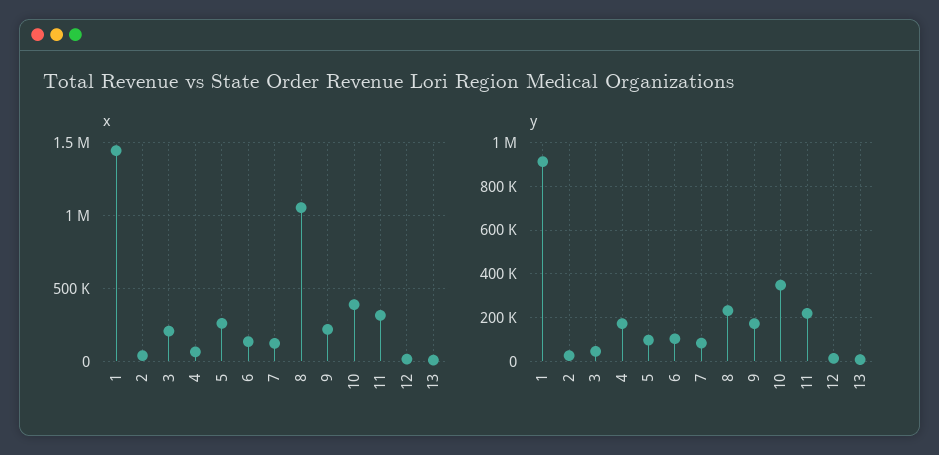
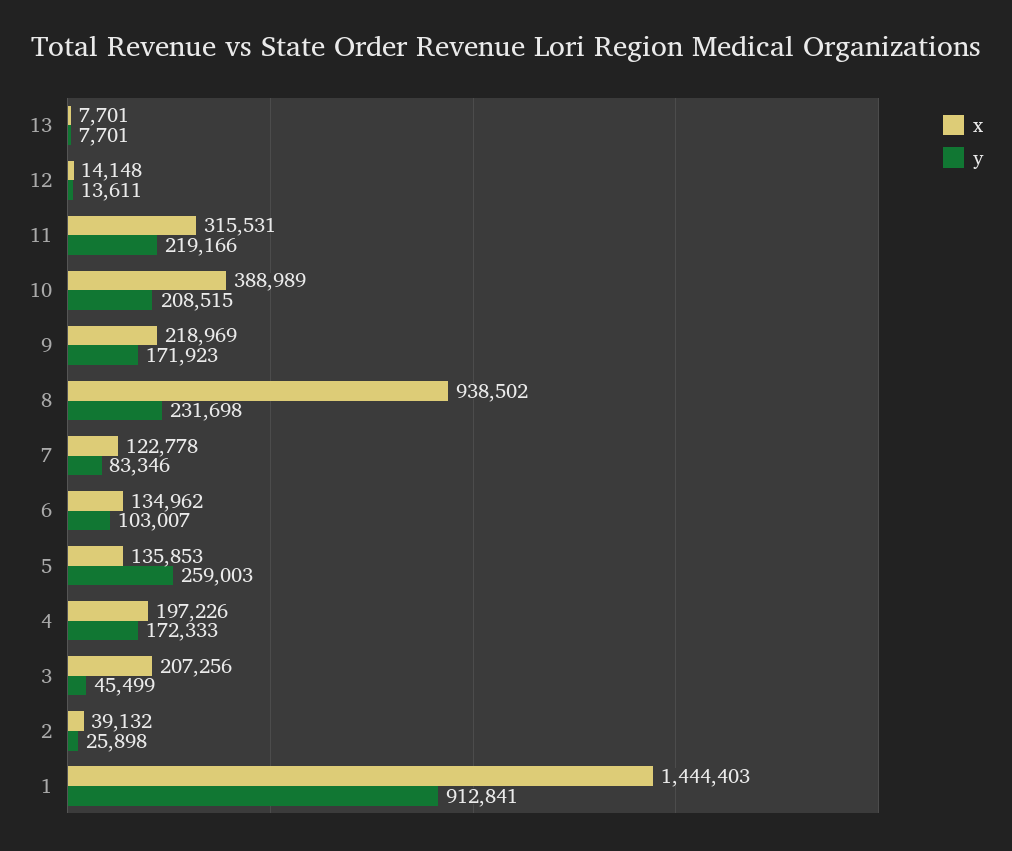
  {
    "x": {
      "1": 1444403,
      "2": 39132,
      "3": 207256,
-     "4": 50000,
+     "4": 197226,
-     "5": 250000,
+     "5": 135853,
      "6": 134962,
      "7": 122778,
-     "8": 1050000,
+     "8": 938502,
      "9": 218969,
      "10": 388989,
      "11": 315531,
      "12": 14148,
      "13": 7701
    },
    "y": {
      "1": 912841,
      "2": 25898,
      "3": 45499,
      "4": 172333,
-     "5": 100000,
+     "5": 259003,
      "6": 103007,
      "7": 83346,
      "8": 231698,
      "9": 171923,
-     "10": 350000,
+     "10": 208515,
      "11": 219166,
      "12": 13611,
      "13": 7701
    }
  }

